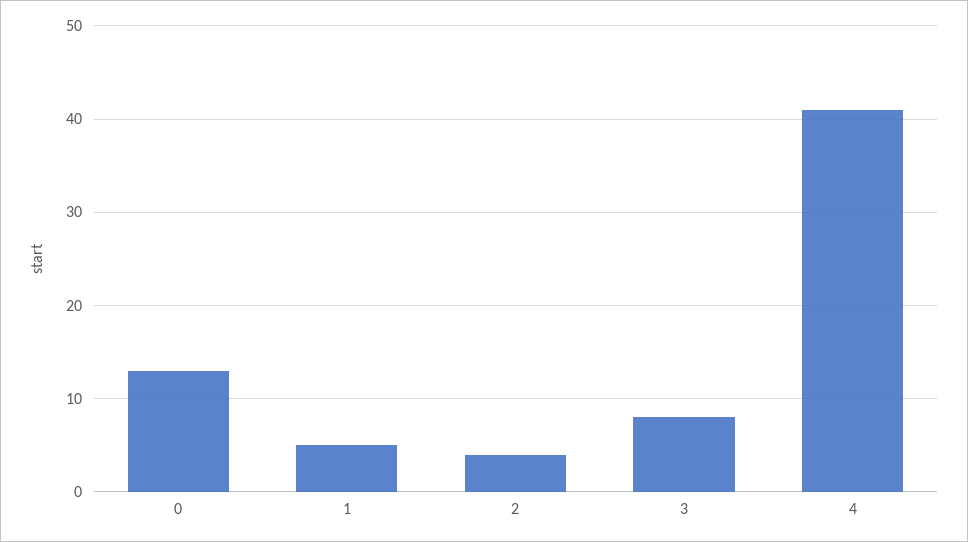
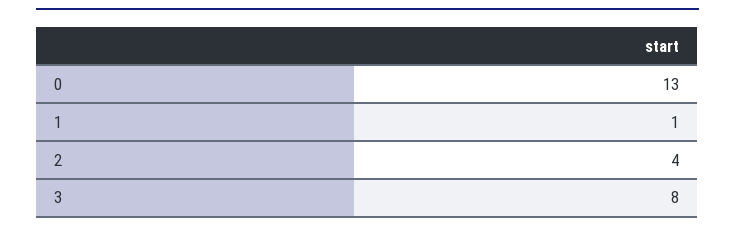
  {
    "0": 13,
-   "1": 5,
+   "1": 1,
    "2": 4,
-   "3": 8,
+   "3": 8
-   "4": 41
  }

